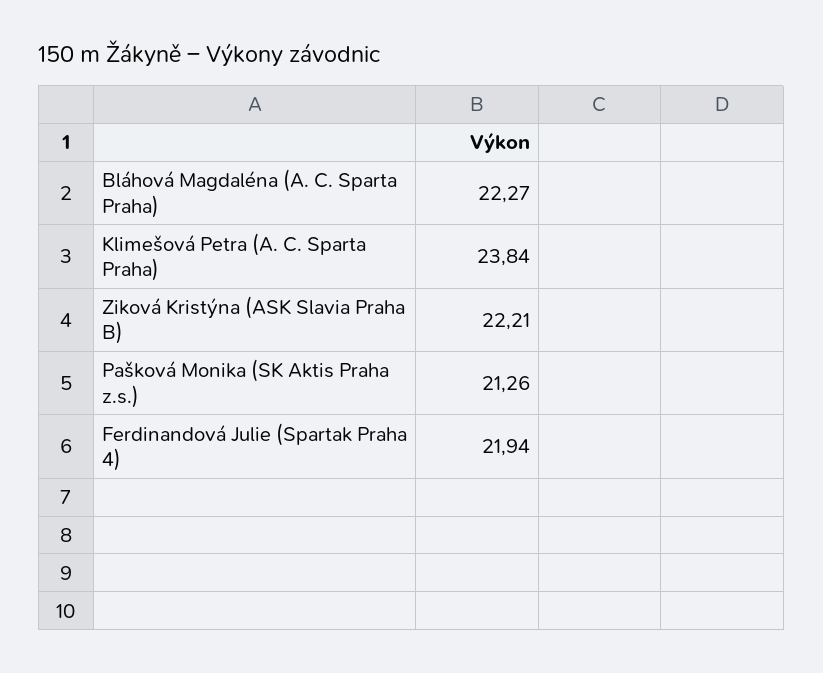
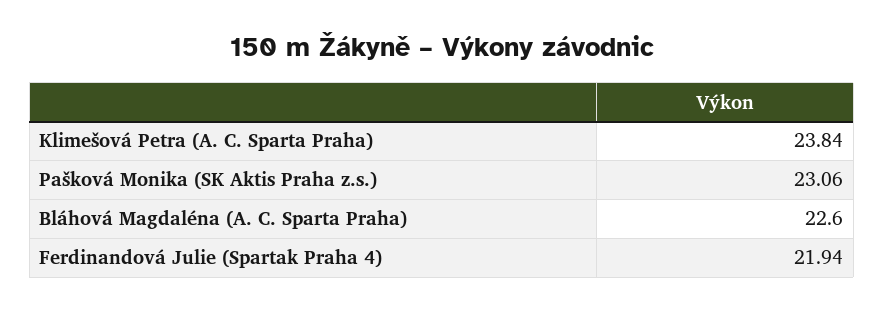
  {
-   "Bláhová Magdaléna (A. C. Sparta Praha)": 22.27,
+   "Bláhová Magdaléna (A. C. Sparta Praha)": 22.6,
    "Klimešová Petra (A. C. Sparta Praha)": 23.84,
-   "Ziková Kristýna (ASK Slavia Praha B)": 22.21,
-   "Pašková Monika (SK Aktis Praha z.s.)": 21.26,
+   "Pašková Monika (SK Aktis Praha z.s.)": 23.06,
    "Ferdinandová Julie (Spartak Praha 4)": 21.94
  }

